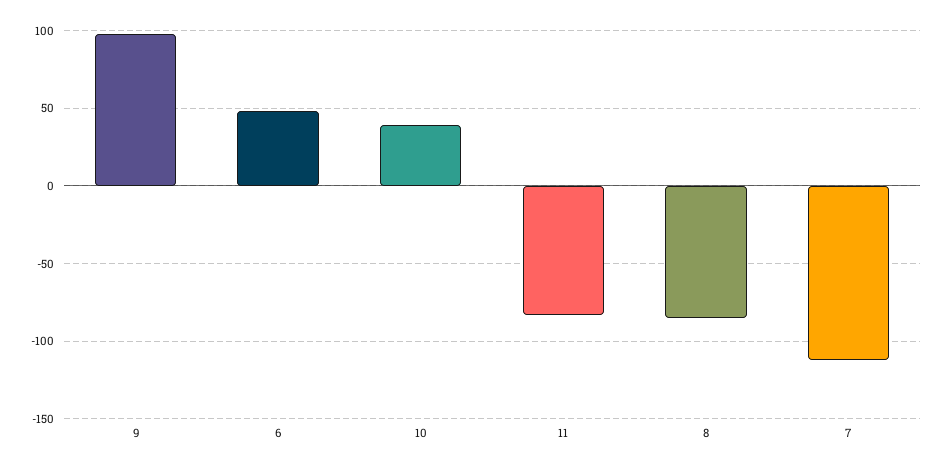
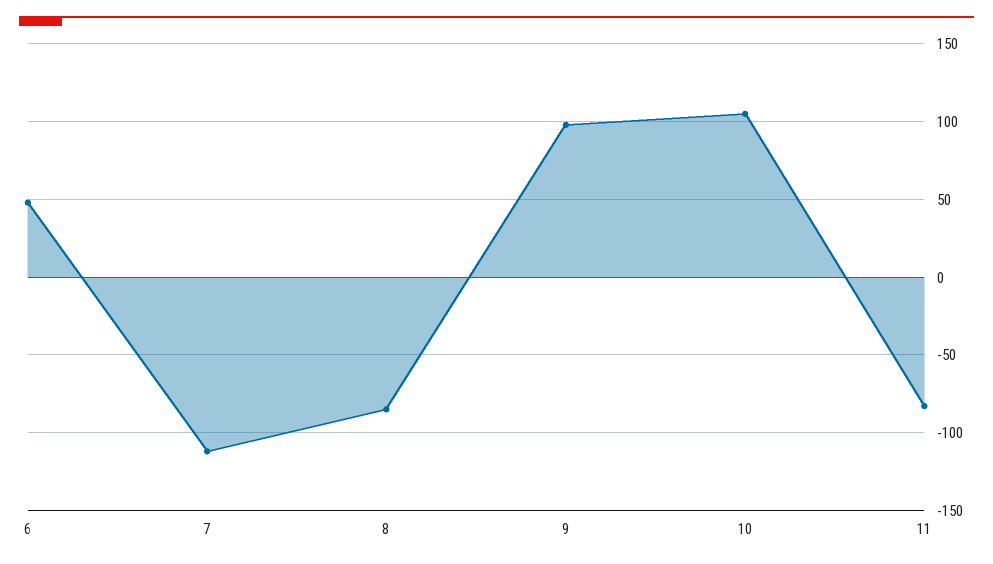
  {
    "9": 100,
    "6": 50,
-   "10": 40,
+   "10": 105,
    "11": -85,
    "8": -85,
    "7": -110
  }

